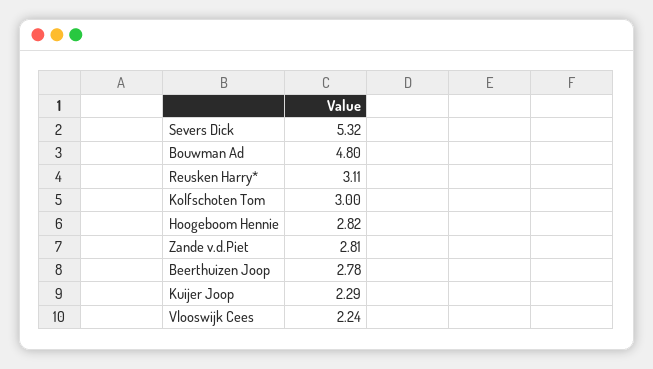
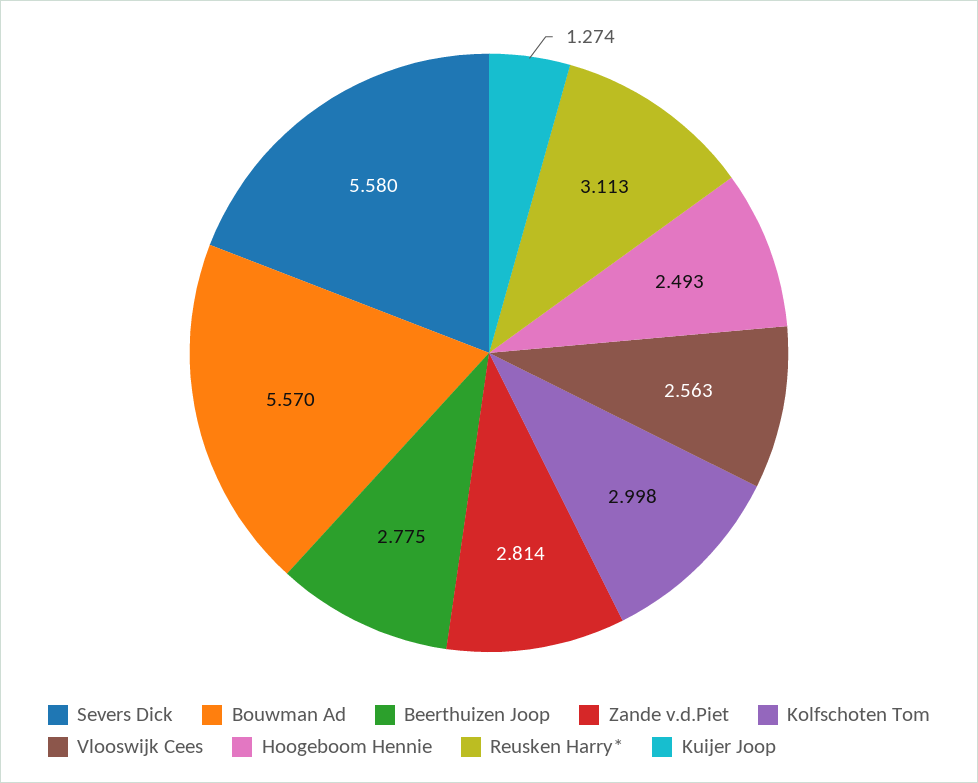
  {
-   "Severs Dick": 5.32,
+   "Severs Dick": 5.58,
-   "Bouwman Ad": 4.8,
+   "Bouwman Ad": 5.57,
    "Reusken Harry*": 3.113,
    "Kolfschoten Tom": 2.998,
-   "Hoogeboom Hennie": 2.82,
+   "Hoogeboom Hennie": 2.493,
    "Zande v.d.Piet": 2.814,
    "Beerthuizen Joop": 2.775,
-   "Kuijer Joop": 2.29,
+   "Kuijer Joop": 1.274,
-   "Vlooswijk Cees": 2.24
+   "Vlooswijk Cees": 2.563
  }

